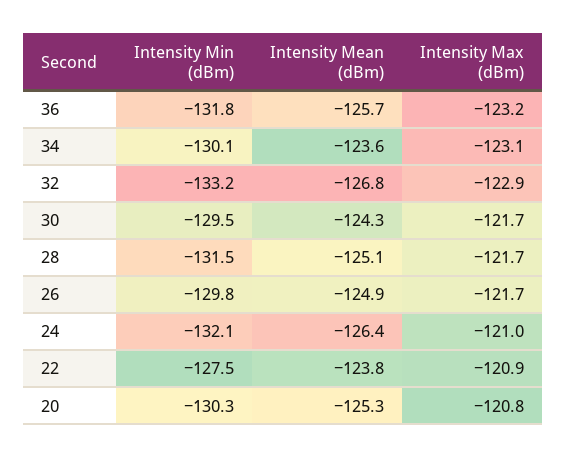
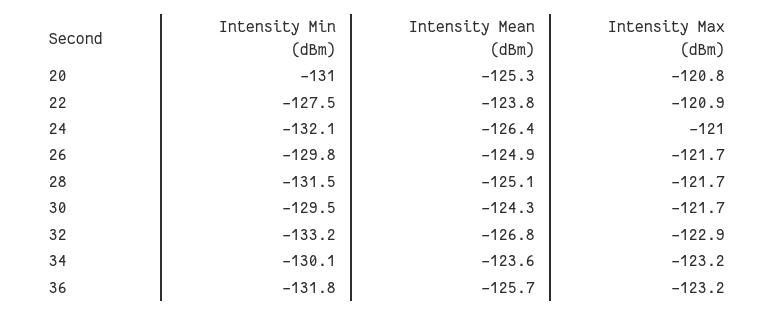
  {
    "Intensity Min (dBm)": {
      "36": -131.8,
      "34": -130.1,
      "32": -133.2,
      "30": -129.5,
      "28": -131.5,
      "26": -129.8,
      "24": -132.1,
      "22": -127.5,
-     "20": -130.3
+     "20": -131
    },
    "Intensity Mean (dBm)": {
      "36": -125.7,
      "34": -123.6,
      "32": -126.8,
      "30": -124.3,
      "28": -125.1,
      "26": -124.9,
      "24": -126.4,
      "22": -123.8,
      "20": -125.3
    },
    "Intensity Max (dBm)": {
      "36": -123.2,
-     "34": -123.1,
+     "34": -123.2,
      "32": -122.9,
      "30": -121.7,
      "28": -121.7,
      "26": -121.7,
      "24": -121,
      "22": -120.9,
      "20": -120.8
    }
  }

